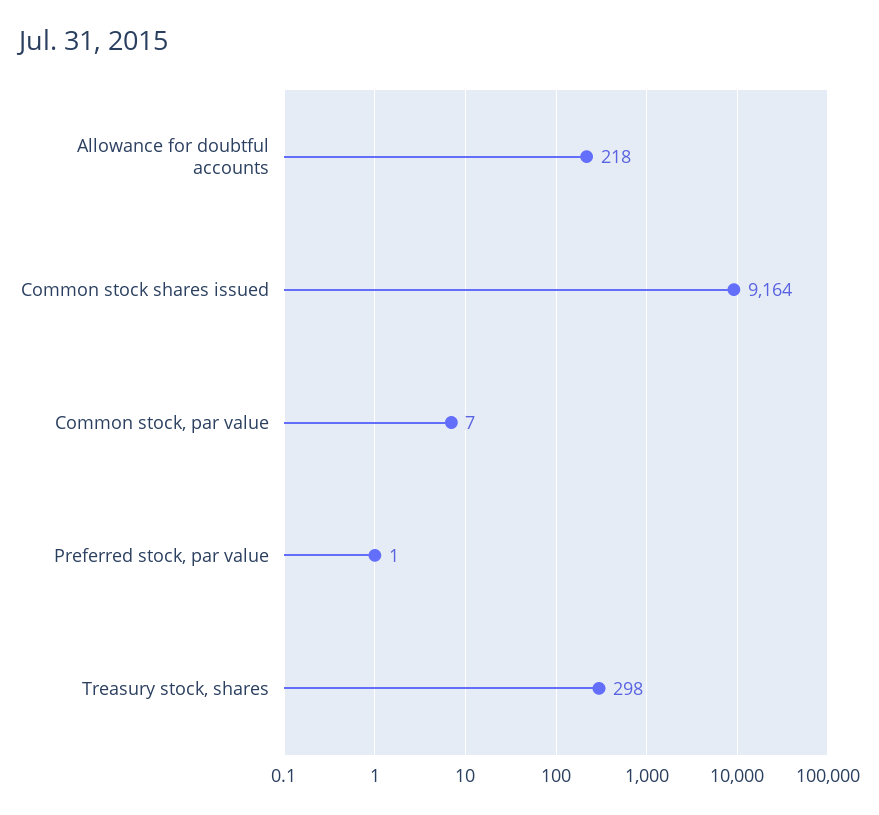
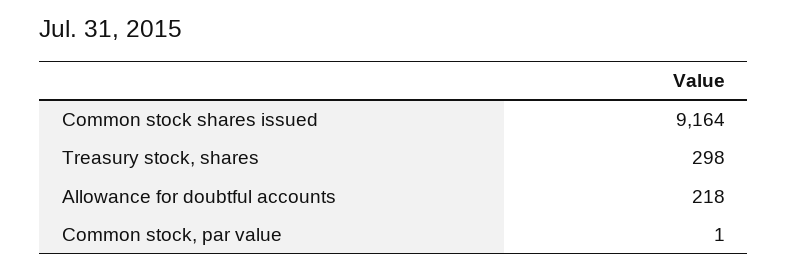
  {
    "Allowance for doubtful accounts": 218,
    "Common stock shares issued": 9164,
-   "Common stock, par value": 7,
+   "Common stock, par value": 1,
-   "Preferred stock, par value": 1,
    "Treasury stock, shares": 298
  }

